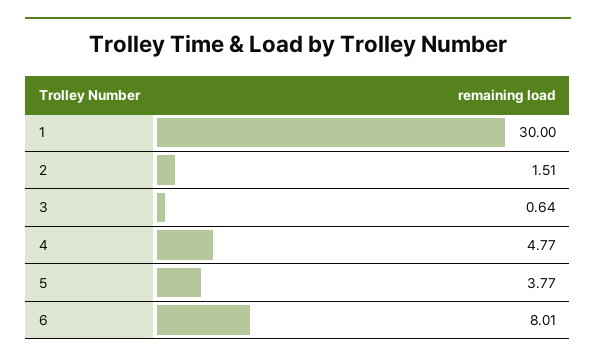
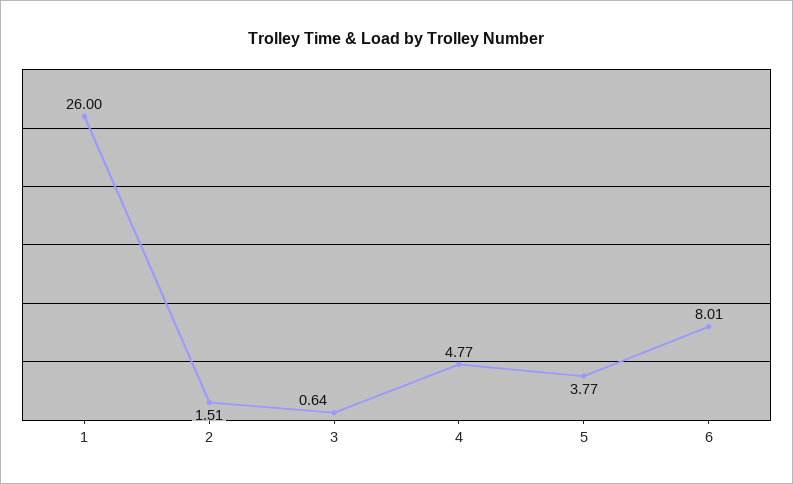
  {
-   "1": 30,
+   "1": 26,
    "2": 1.51,
    "3": 0.64,
    "4": 4.77,
    "5": 3.77,
    "6": 8.01
  }

